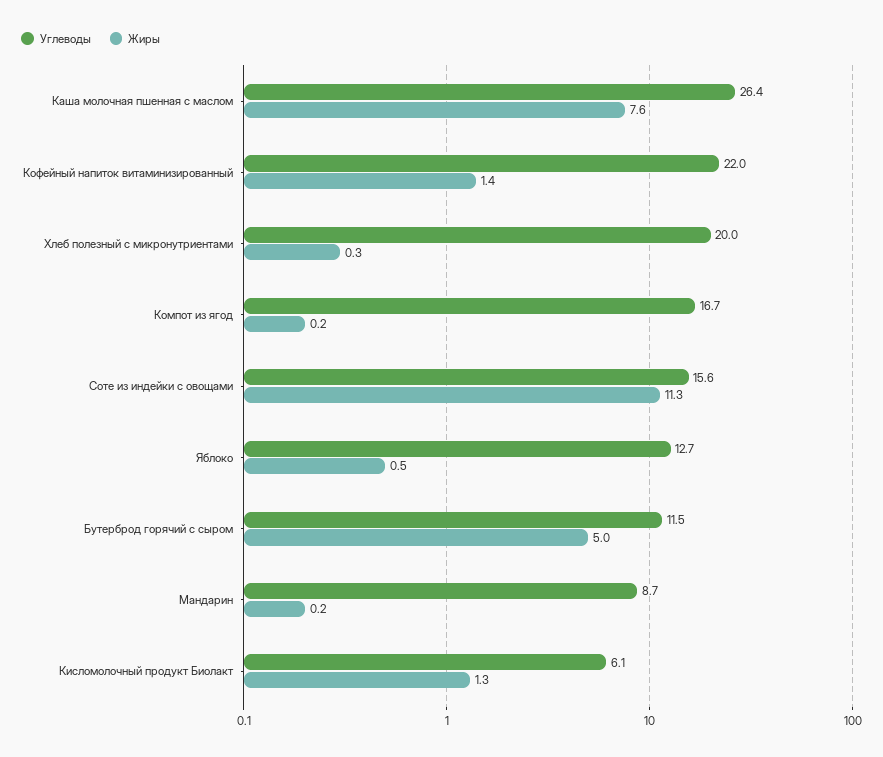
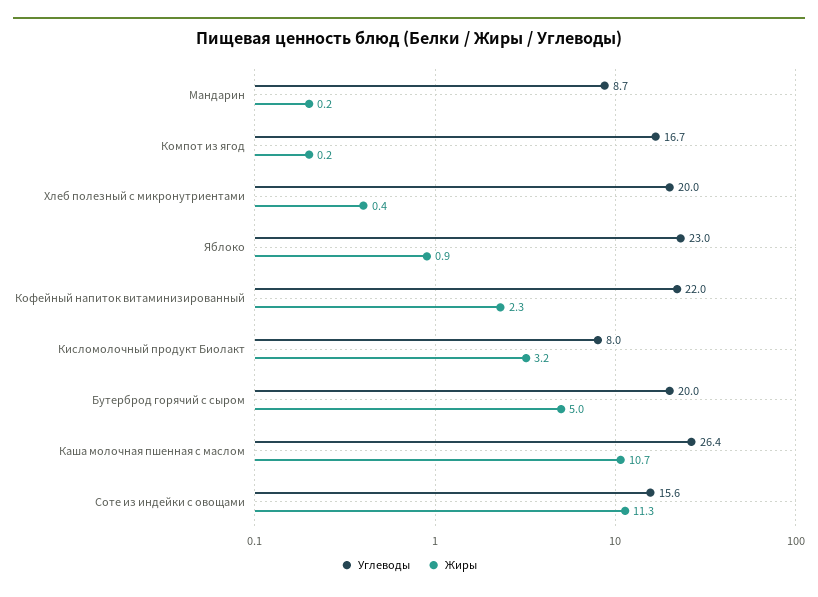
  {
    "Углеводы": {
      "Каша молочная пшенная с маслом": 26.4,
      "Кофейный напиток витаминизированный": 22,
      "Хлеб полезный с микронутриентами": 20,
      "Компот из ягод": 16.7,
      "Соте из индейки с овощами": 15.6,
-     "Яблоко": 12.7,
+     "Яблоко": 23,
-     "Бутерброд горячий с сыром": 11.5,
+     "Бутерброд горячий с сыром": 20,
      "Мандарин": 8.7,
-     "Кисломолочный продукт Биолакт": 6.1
+     "Кисломолочный продукт Биолакт": 8
    },
    "Жиры": {
-     "Каша молочная пшенная с маслом": 7.6,
+     "Каша молочная пшенная с маслом": 10.7,
-     "Кофейный напиток витаминизированный": 1.4,
+     "Кофейный напиток витаминизированный": 2.3,
-     "Хлеб полезный с микронутриентами": 0.3,
+     "Хлеб полезный с микронутриентами": 0.4,
      "Компот из ягод": 0.2,
      "Соте из индейки с овощами": 11.3,
-     "Яблоко": 0.5,
+     "Яблоко": 0.9,
      "Бутерброд горячий с сыром": 5,
      "Мандарин": 0.2,
-     "Кисломолочный продукт Биолакт": 1.3
+     "Кисломолочный продукт Биолакт": 3.2
    }
  }

